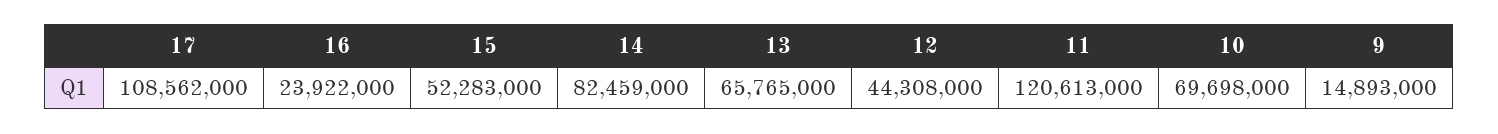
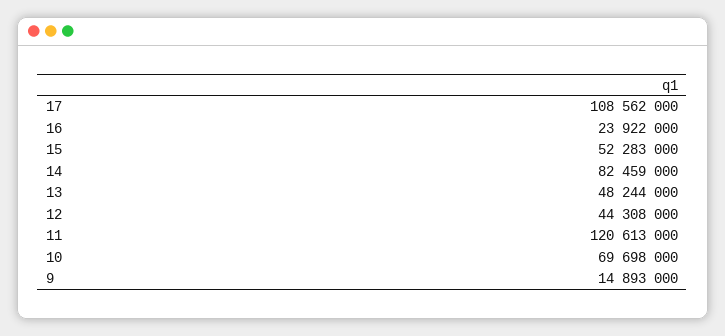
  {
    "17": 108562000,
    "16": 23922000,
    "15": 52283000,
    "14": 82459000,
-   "13": 65765000,
+   "13": 48244000,
    "12": 44308000,
    "11": 120613000,
    "10": 69698000,
    "9": 14893000
  }

